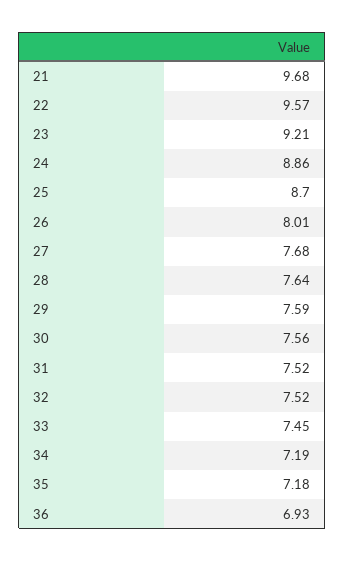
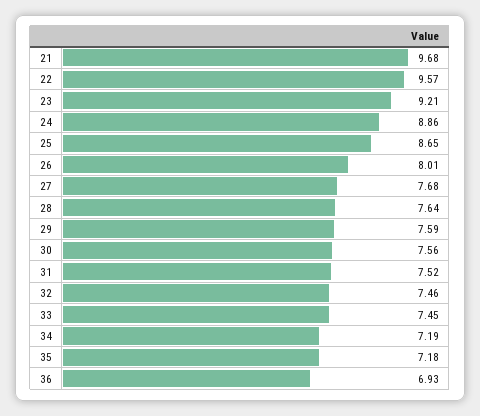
  {
    "21": 9.68,
    "22": 9.57,
    "23": 9.21,
    "24": 8.86,
-   "25": 8.7,
+   "25": 8.65,
    "26": 8.01,
    "27": 7.68,
    "28": 7.64,
    "29": 7.59,
    "30": 7.56,
    "31": 7.52,
-   "32": 7.52,
+   "32": 7.46,
    "33": 7.45,
    "34": 7.19,
    "35": 7.18,
    "36": 6.93
  }

